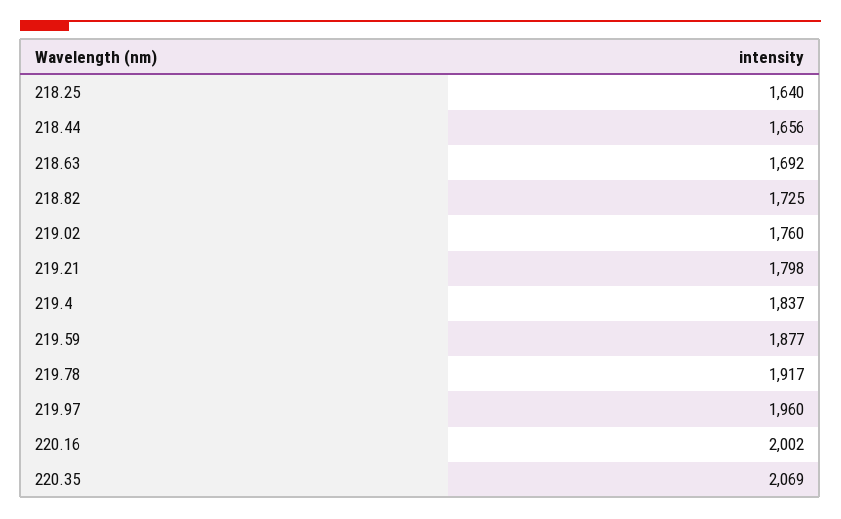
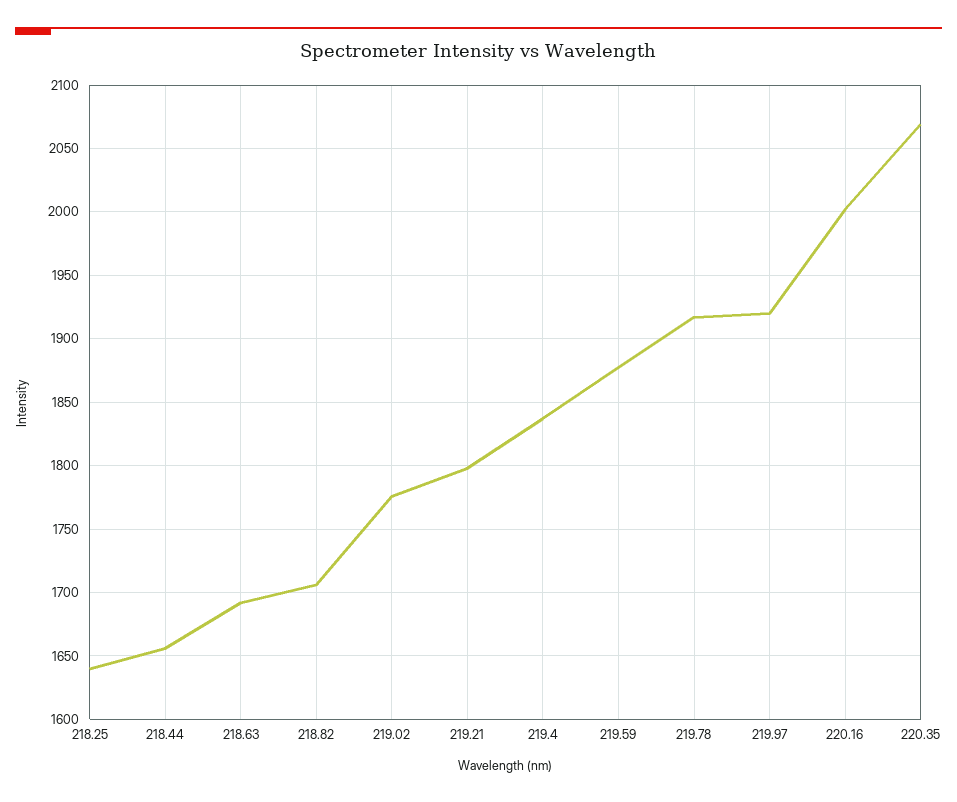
  {
    "218.25": 1640,
    "218.44": 1656,
    "218.63": 1692,
-   "218.82": 1725,
+   "218.82": 1705,
-   "219.02": 1760,
+   "219.02": 1775,
    "219.21": 1798,
    "219.4": 1837,
    "219.59": 1877,
    "219.78": 1917,
-   "219.97": 1960,
+   "219.97": 1920,
    "220.16": 2002,
    "220.35": 2069
  }

